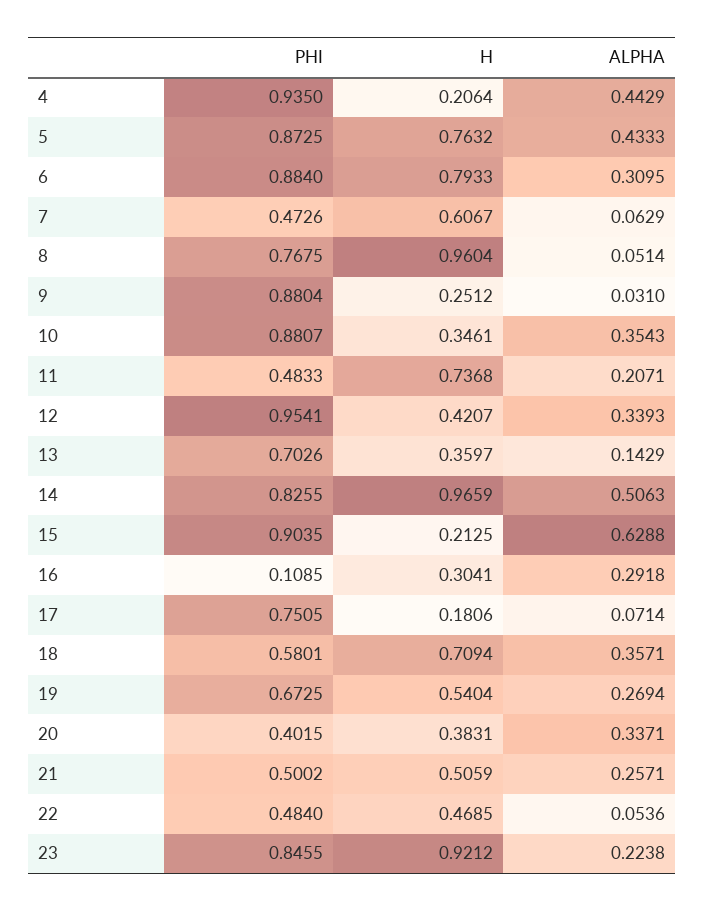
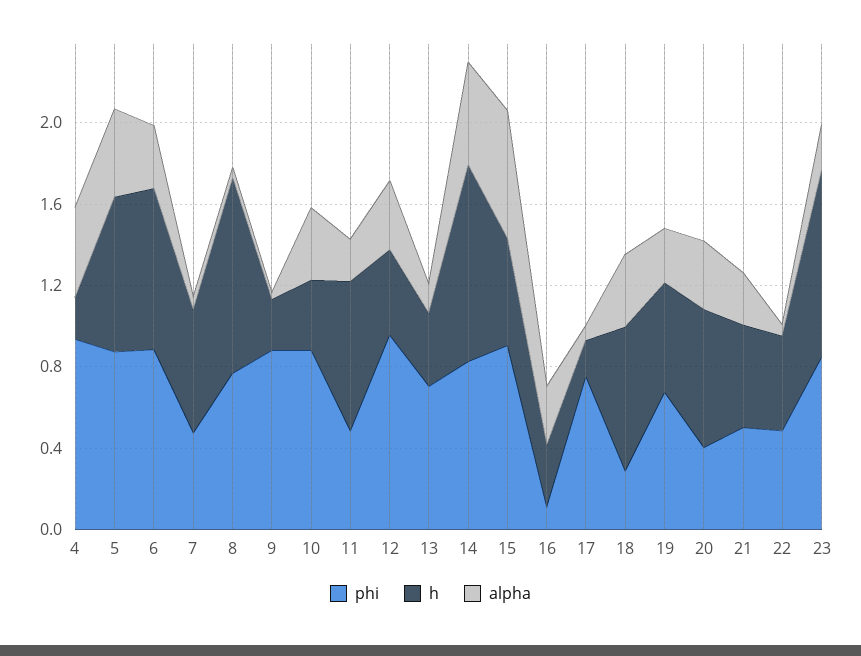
  {
    "PHI": {
      "4": 0.935,
      "5": 0.8725,
      "6": 0.884,
      "7": 0.4726,
      "8": 0.7675,
      "9": 0.8804,
      "10": 0.8807,
      "11": 0.4833,
      "12": 0.9541,
      "13": 0.7026,
      "14": 0.8255,
      "15": 0.9035,
      "16": 0.1085,
      "17": 0.7505,
-     "18": 0.5801,
+     "18": 0.3,
      "19": 0.6725,
      "20": 0.4015,
      "21": 0.5002,
      "22": 0.484,
      "23": 0.8455
    },
    "H": {
      "4": 0.2064,
      "5": 0.7632,
      "6": 0.7933,
      "7": 0.6067,
      "8": 0.9604,
      "9": 0.2512,
      "10": 0.3461,
      "11": 0.7368,
      "12": 0.4207,
      "13": 0.3597,
      "14": 0.9659,
-     "15": 0.2125,
+     "15": 0.5,
      "16": 0.3041,
      "17": 0.1806,
      "18": 0.7094,
      "19": 0.5404,
-     "20": 0.3831,
+     "20": 0.7,
      "21": 0.5059,
      "22": 0.4685,
      "23": 0.9212
    },
    "ALPHA": {
      "4": 0.4429,
      "5": 0.4333,
      "6": 0.3095,
      "7": 0.0629,
      "8": 0.0514,
      "9": 0.031,
      "10": 0.3543,
      "11": 0.2071,
      "12": 0.3393,
      "13": 0.1429,
      "14": 0.5063,
      "15": 0.6288,
      "16": 0.2918,
      "17": 0.0714,
      "18": 0.3571,
      "19": 0.2694,
      "20": 0.3371,
      "21": 0.2571,
      "22": 0.0536,
      "23": 0.2238
    }
  }

